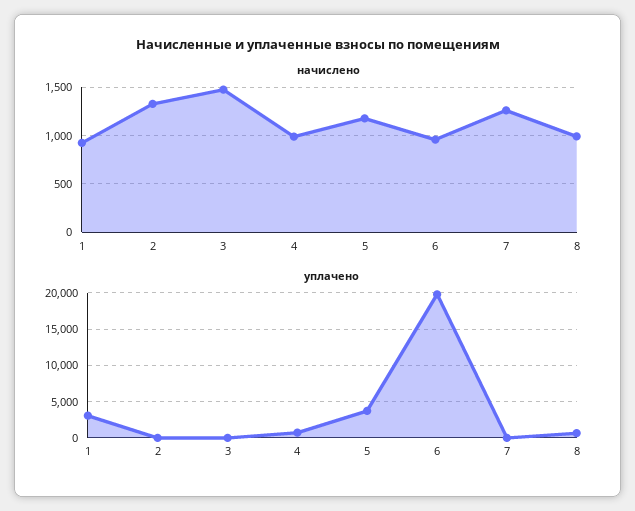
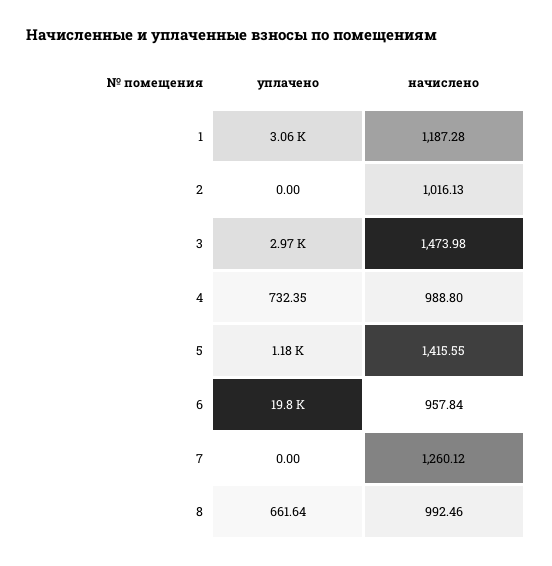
  {
    "начислено": {
-     "1": 900,
+     "1": 1187.28,
-     "2": 1300,
+     "2": 1016.13,
      "3": 1473.98,
      "4": 988.8,
-     "5": 1200,
+     "5": 1415.55,
      "6": 957.84,
      "7": 1260.12,
      "8": 992.46
    },
    "уплачено": {
      "1": 3060,
      "2": 0,
-     "3": 0,
+     "3": 2970,
      "4": 732.35,
-     "5": 4000,
+     "5": 1180,
      "6": 19800,
      "7": 0,
      "8": 661.64
    }
  }

